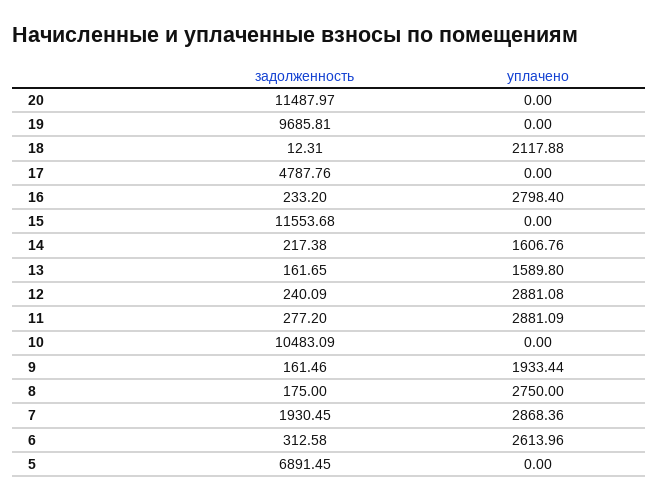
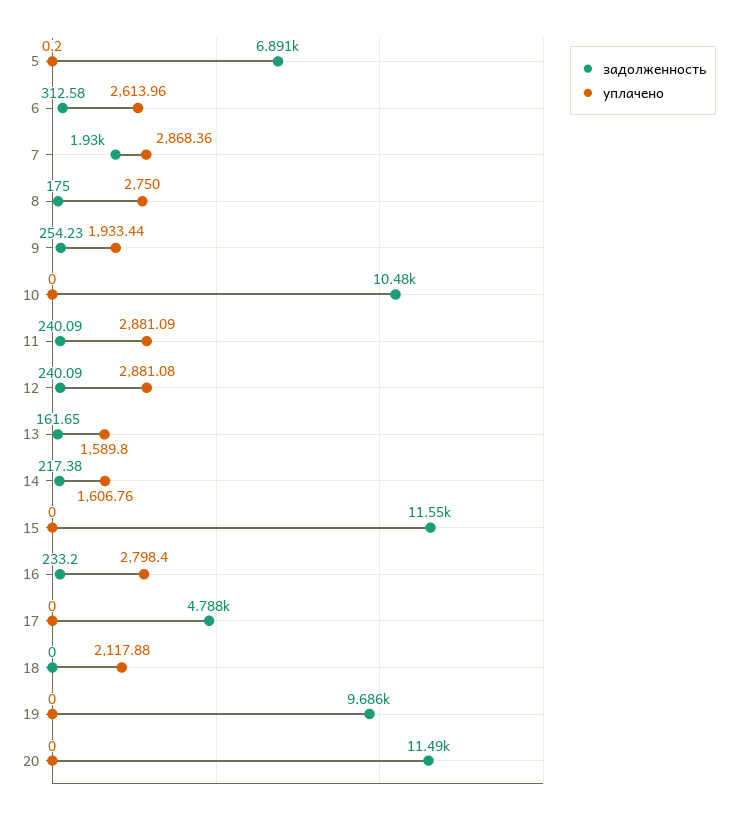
  {
    "задолженность": {
      "20": 11487.97,
      "19": 9685.81,
-     "18": 12.31,
+     "18": 0,
      "17": 4787.76,
      "16": 233.2,
      "15": 11553.68,
      "14": 217.38,
      "13": 161.65,
      "12": 240.09,
-     "11": 277.2,
+     "11": 240.09,
      "10": 10483.09,
-     "9": 161.46,
+     "9": 254.23,
      "8": 175,
      "7": 1930.45,
      "6": 312.58,
      "5": 6891.45
    },
    "уплачено": {
      "20": 0,
      "19": 0,
      "18": 2117.88,
      "17": 0,
      "16": 2798.4,
      "15": 0,
      "14": 1606.76,
      "13": 1589.8,
      "12": 2881.08,
      "11": 2881.09,
      "10": 0,
      "9": 1933.44,
      "8": 2750,
      "7": 2868.36,
      "6": 2613.96,
-     "5": 0
+     "5": 0.2
    }
  }

